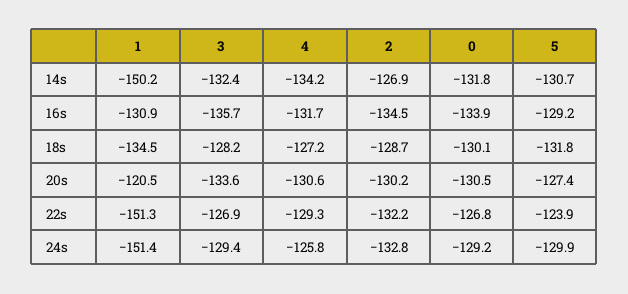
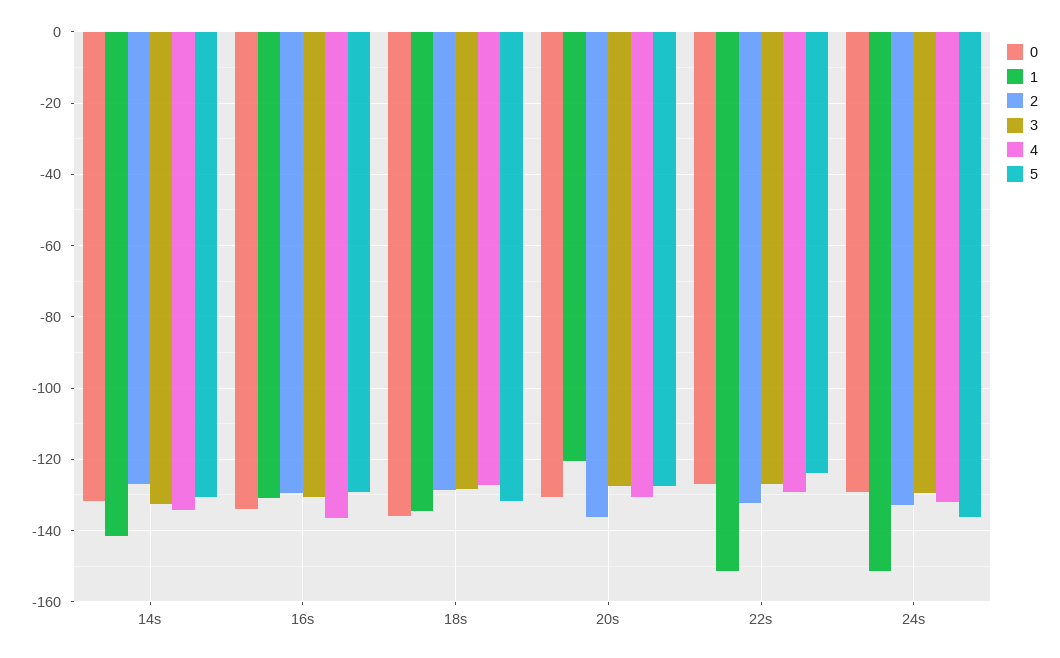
  {
    "1": {
-     "14s": -150.2,
+     "14s": -142,
      "16s": -130.9,
      "18s": -134.5,
      "20s": -120.5,
      "22s": -151.3,
      "24s": -151.4
    },
    "3": {
      "14s": -132.4,
-     "16s": -135.7,
+     "16s": -130,
      "18s": -128.2,
-     "20s": -133.6,
+     "20s": -128,
      "22s": -126.9,
      "24s": -129.4
    },
    "4": {
      "14s": -134.2,
-     "16s": -131.7,
+     "16s": -136,
      "18s": -127.2,
      "20s": -130.6,
      "22s": -129.3,
-     "24s": -125.8
+     "24s": -132
    },
    "2": {
      "14s": -126.9,
-     "16s": -134.5,
+     "16s": -130,
      "18s": -128.7,
-     "20s": -130.2,
+     "20s": -136,
      "22s": -132.2,
      "24s": -132.8
    },
    "0": {
      "14s": -131.8,
      "16s": -133.9,
-     "18s": -130.1,
+     "18s": -136,
      "20s": -130.5,
      "22s": -126.8,
      "24s": -129.2
    },
    "5": {
      "14s": -130.7,
      "16s": -129.2,
      "18s": -131.8,
      "20s": -127.4,
      "22s": -123.9,
-     "24s": -129.9
+     "24s": -136
    }
  }

